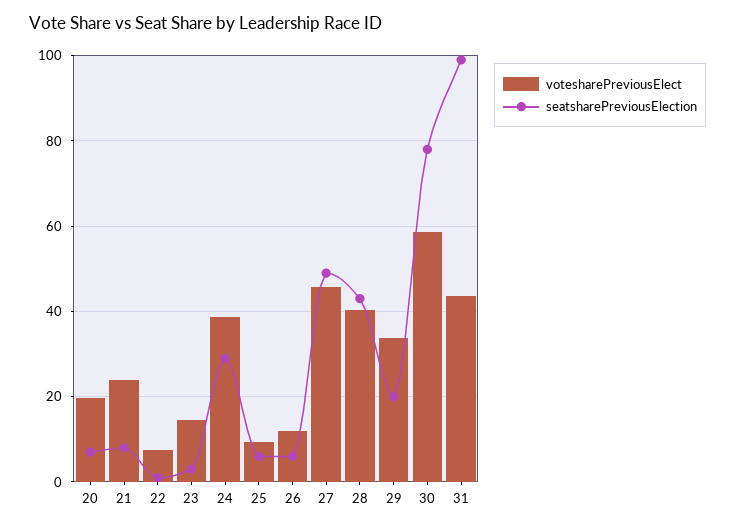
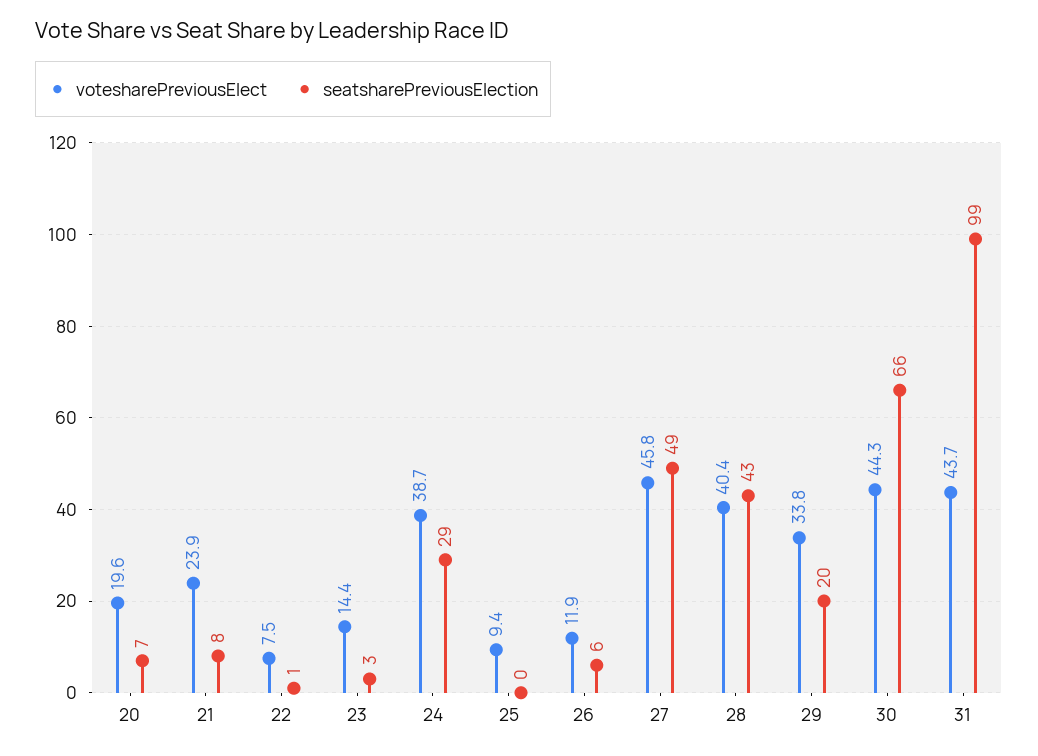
  {
    "votesharePreviousElect": {
      "20": 19.6,
      "21": 23.9,
      "22": 7.5,
      "23": 14.4,
      "24": 38.7,
      "25": 9.4,
      "26": 11.9,
      "27": 45.8,
      "28": 40.4,
      "29": 33.8,
-     "30": 58,
+     "30": 44.3,
      "31": 43.7
    },
    "seatsharePreviousElection": {
      "20": 7,
      "21": 8,
      "22": 1,
      "23": 3,
      "24": 29,
-     "25": 6,
+     "25": 0,
      "26": 6,
      "27": 49,
      "28": 43,
      "29": 20,
-     "30": 78,
+     "30": 66,
      "31": 99
    }
  }

